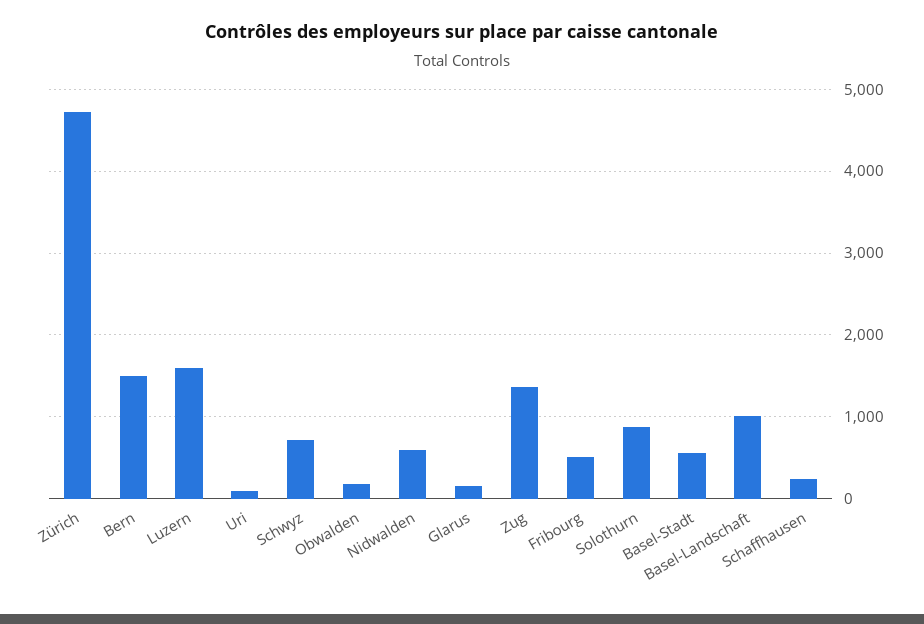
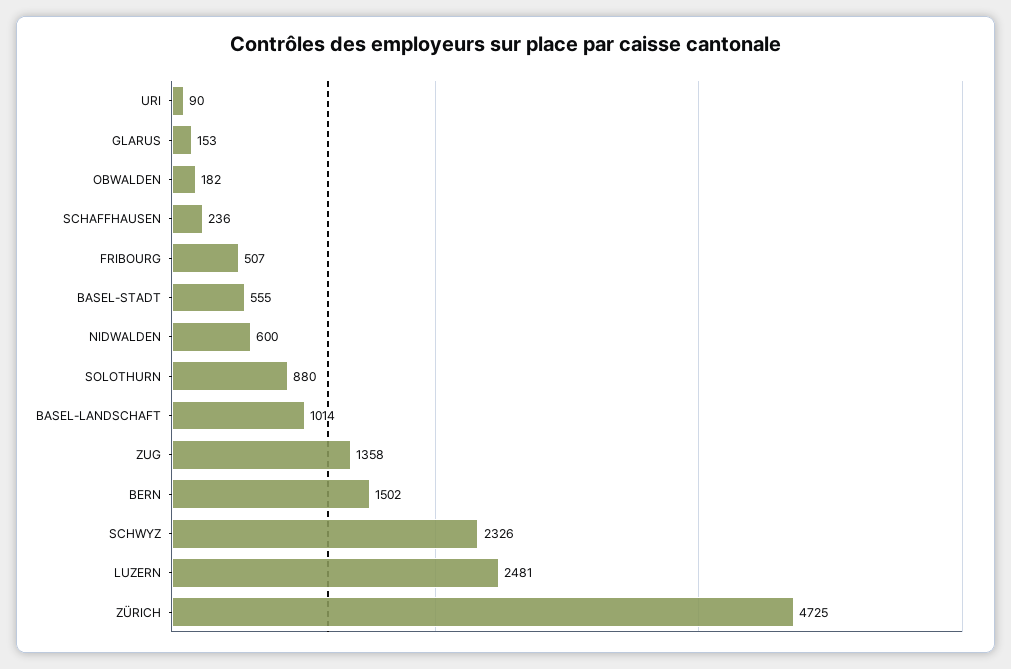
  {
    "Zürich": 4725,
    "Bern": 1502,
-   "Luzern": 1600,
+   "Luzern": 2481,
    "Uri": 90,
-   "Schwyz": 700,
+   "Schwyz": 2326,
    "Obwalden": 182,
    "Nidwalden": 600,
    "Glarus": 153,
    "Zug": 1358,
    "Fribourg": 507,
    "Solothurn": 880,
    "Basel-Stadt": 555,
    "Basel-Landschaft": 1014,
    "Schaffhausen": 236
  }

